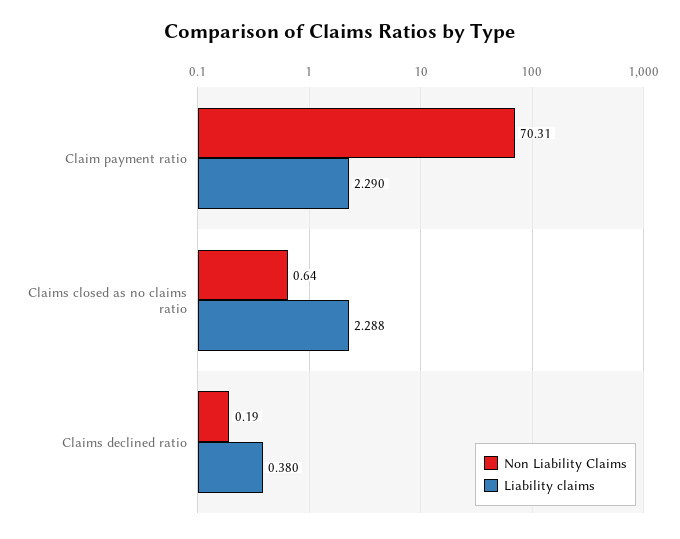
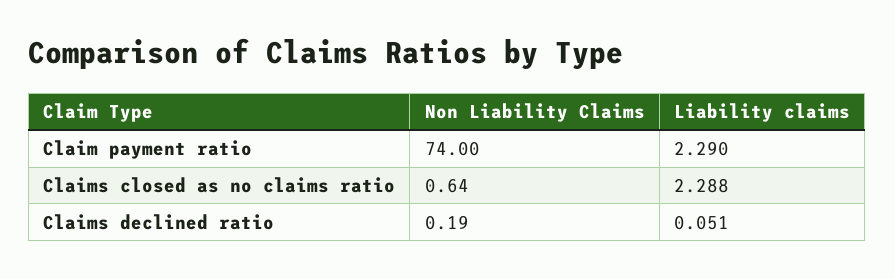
  {
    "Non Liability Claims": {
-     "Claim payment ratio": 70.31,
+     "Claim payment ratio": 74,
      "Claims closed as no claims ratio": 0.64,
      "Claims declined ratio": 0.19
    },
    "Liability claims": {
      "Claim payment ratio": 2.29,
      "Claims closed as no claims ratio": 2.288,
-     "Claims declined ratio": 0.38
+     "Claims declined ratio": 0.051
    }
  }

